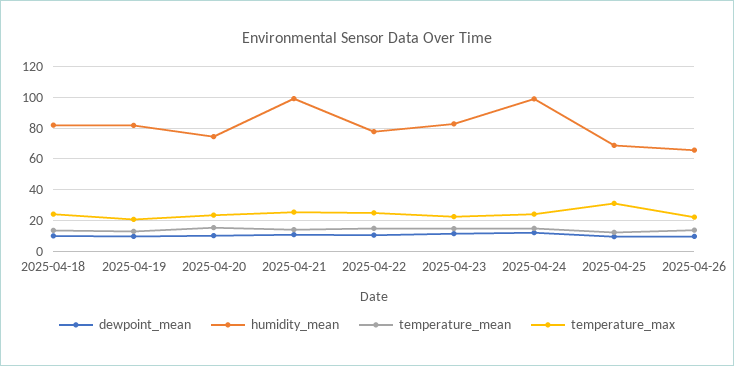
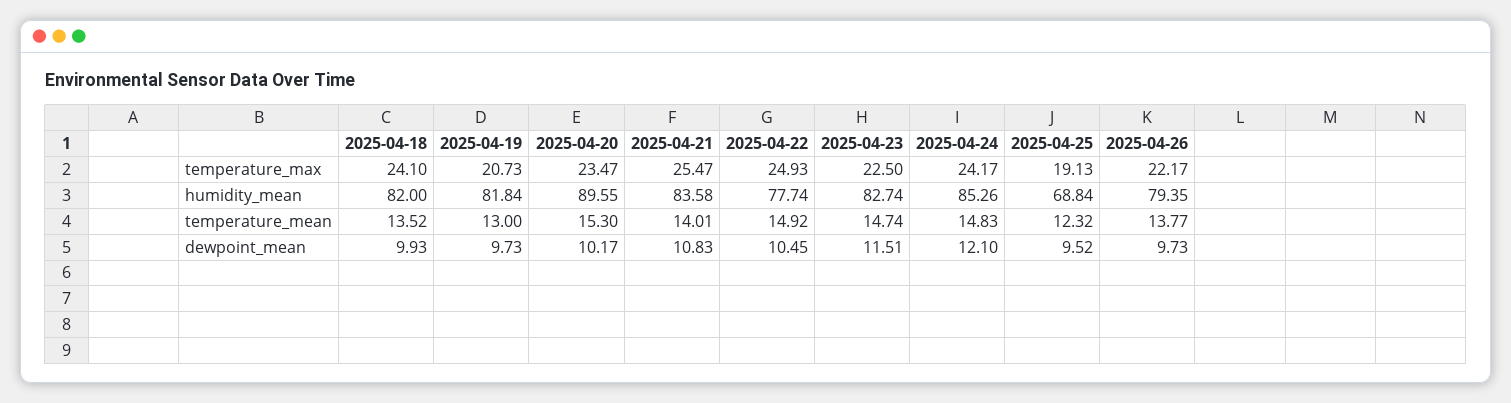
  {
    "dewpoint_mean": {
      "2025-04-18": 9.93,
      "2025-04-19": 9.73,
      "2025-04-20": 10.17,
      "2025-04-21": 10.83,
      "2025-04-22": 10.45,
      "2025-04-23": 11.51,
      "2025-04-24": 12.1,
      "2025-04-25": 9.52,
      "2025-04-26": 9.73
    },
    "humidity_mean": {
      "2025-04-18": 82,
      "2025-04-19": 81.84,
-     "2025-04-20": 75,
+     "2025-04-20": 89.55,
-     "2025-04-21": 100,
+     "2025-04-21": 83.58,
      "2025-04-22": 77.74,
      "2025-04-23": 82.74,
-     "2025-04-24": 100,
+     "2025-04-24": 85.26,
      "2025-04-25": 68.84,
-     "2025-04-26": 65
+     "2025-04-26": 79.35
    },
    "temperature_mean": {
      "2025-04-18": 13.52,
      "2025-04-19": 13,
      "2025-04-20": 15.3,
      "2025-04-21": 14.01,
      "2025-04-22": 14.92,
      "2025-04-23": 14.74,
      "2025-04-24": 14.83,
      "2025-04-25": 12.32,
      "2025-04-26": 13.77
    },
    "temperature_max": {
      "2025-04-18": 24.1,
      "2025-04-19": 20.73,
      "2025-04-20": 23.47,
      "2025-04-21": 25.47,
      "2025-04-22": 24.93,
      "2025-04-23": 22.5,
      "2025-04-24": 24.17,
-     "2025-04-25": 30,
+     "2025-04-25": 19.13,
      "2025-04-26": 22.17
    }
  }

